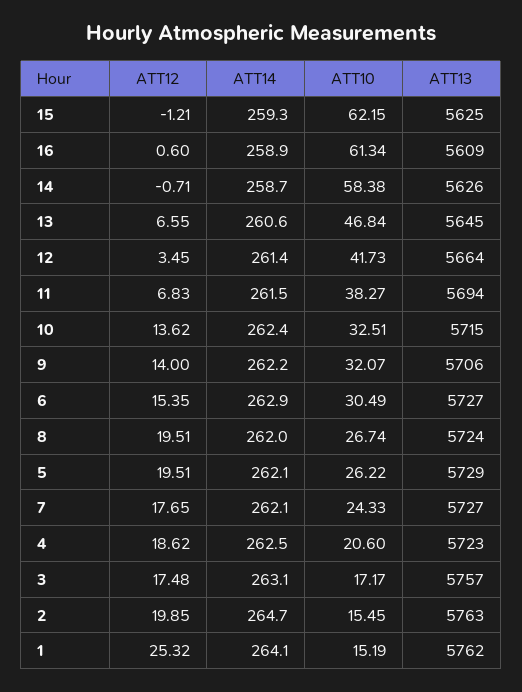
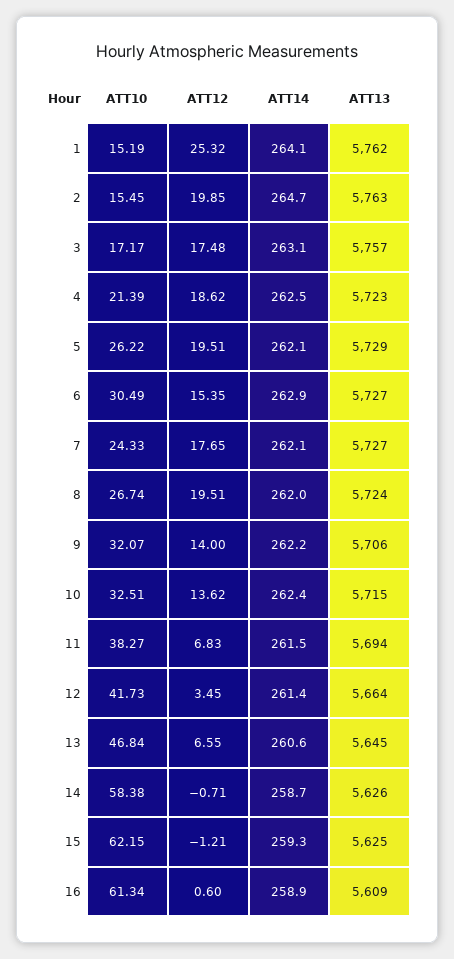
  {
    "ATT12": {
      "15": -1.21,
      "16": 0.6,
      "14": -0.71,
      "13": 6.55,
      "12": 3.45,
      "11": 6.83,
      "10": 13.62,
      "9": 14,
      "6": 15.35,
      "8": 19.51,
      "5": 19.51,
      "7": 17.65,
      "4": 18.62,
      "3": 17.48,
      "2": 19.85,
      "1": 25.32
    },
    "ATT14": {
      "15": 259.3,
      "16": 258.9,
      "14": 258.7,
      "13": 260.6,
      "12": 261.4,
      "11": 261.5,
      "10": 262.4,
      "9": 262.2,
      "6": 262.9,
      "8": 262,
      "5": 262.1,
      "7": 262.1,
      "4": 262.5,
      "3": 263.1,
      "2": 264.7,
      "1": 264.1
    },
    "ATT10": {
      "15": 62.15,
      "16": 61.34,
      "14": 58.38,
      "13": 46.84,
      "12": 41.73,
      "11": 38.27,
      "10": 32.51,
      "9": 32.07,
      "6": 30.49,
      "8": 26.74,
      "5": 26.22,
      "7": 24.33,
-     "4": 20.6,
+     "4": 21.39,
      "3": 17.17,
      "2": 15.45,
      "1": 15.19
    },
    "ATT13": {
      "15": 5625,
      "16": 5609,
      "14": 5626,
      "13": 5645,
      "12": 5664,
      "11": 5694,
      "10": 5715,
      "9": 5706,
      "6": 5727,
      "8": 5724,
      "5": 5729,
      "7": 5727,
      "4": 5723,
      "3": 5757,
      "2": 5763,
      "1": 5762
    }
  }

